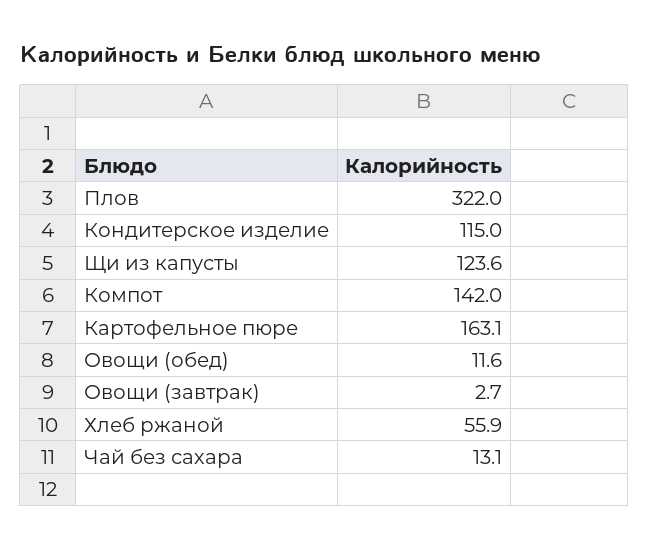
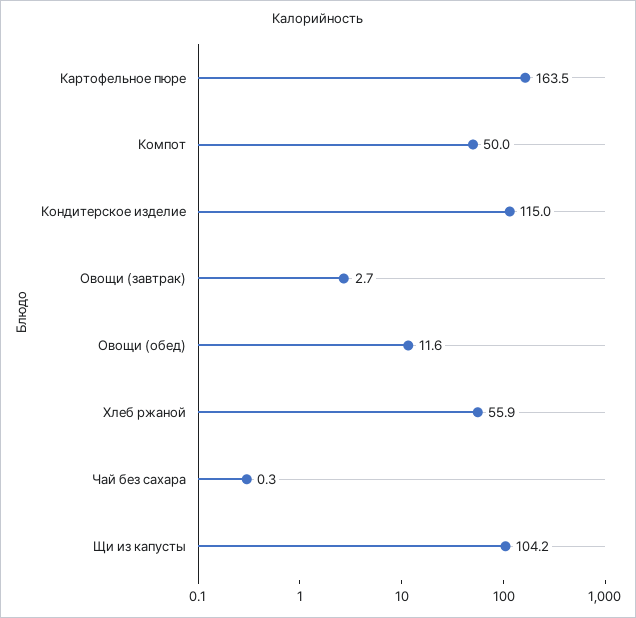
  {
-   "Плов": 322,
    "Кондитерское изделие": 115,
-   "Щи из капусты": 123.6,
+   "Щи из капусты": 104.2,
-   "Компот": 142,
+   "Компот": 50,
-   "Картофельное пюре": 163.1,
+   "Картофельное пюре": 163.5,
    "Овощи (обед)": 11.6,
    "Овощи (завтрак)": 2.7,
    "Хлеб ржаной": 55.9,
-   "Чай без сахара": 13.1
+   "Чай без сахара": 0.3
  }

